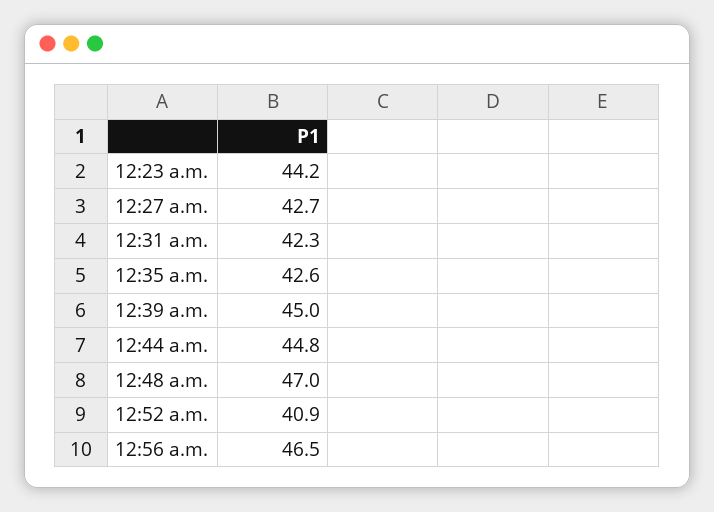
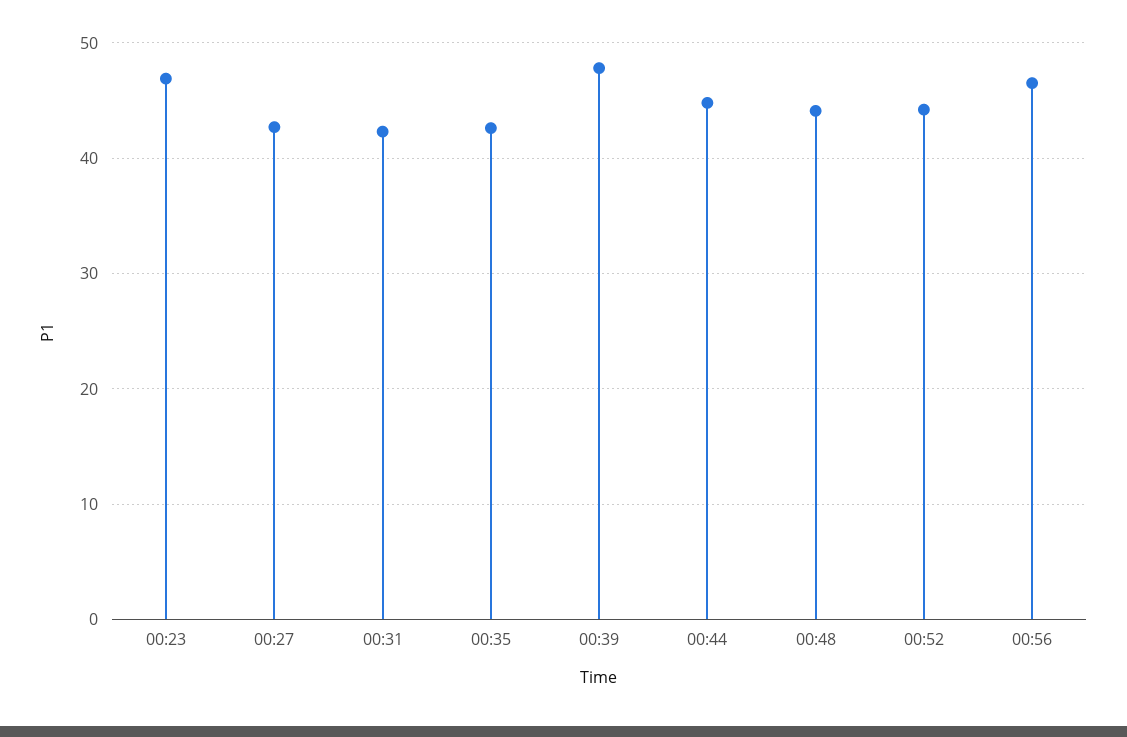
  {
-   "12:23 a.m.": 44.2,
+   "12:23 a.m.": 47,
    "12:27 a.m.": 42.7,
    "12:31 a.m.": 42.3,
    "12:35 a.m.": 42.6,
-   "12:39 a.m.": 45,
+   "12:39 a.m.": 48,
    "12:44 a.m.": 44.8,
-   "12:48 a.m.": 47,
+   "12:48 a.m.": 44,
-   "12:52 a.m.": 40.9,
+   "12:52 a.m.": 44,
    "12:56 a.m.": 46.5
  }

